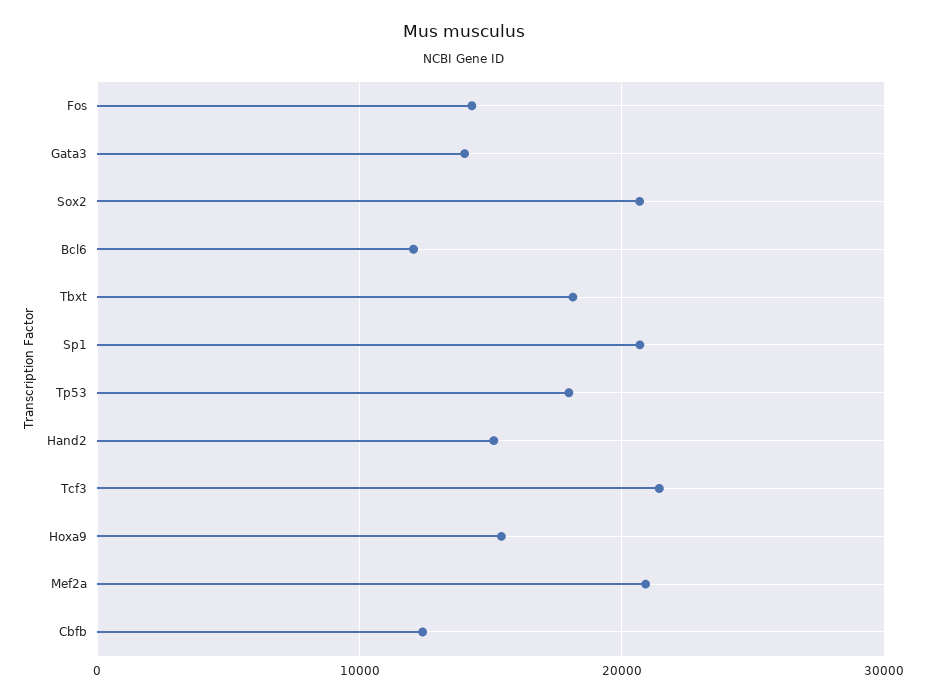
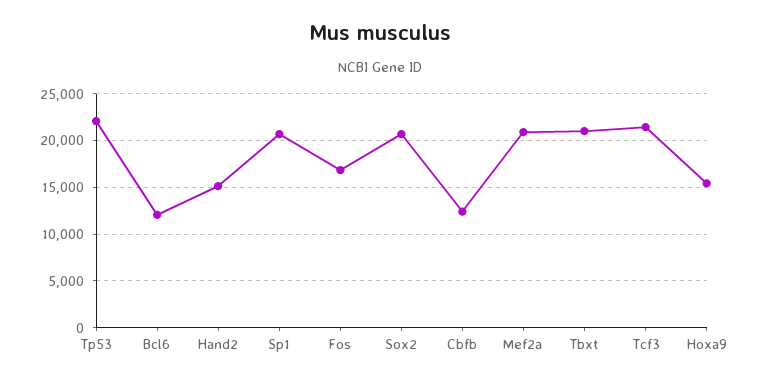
  {
-   "Fos": 14000,
+   "Fos": 17000,
-   "Gata3": 14000,
    "Sox2": 21000,
    "Bcl6": 12000,
-   "Tbxt": 18000,
+   "Tbxt": 21000,
    "Sp1": 21000,
-   "Tp53": 18000,
+   "Tp53": 22000,
    "Hand2": 15000,
    "Tcf3": 21000,
    "Hoxa9": 15000,
    "Mef2a": 21000,
    "Cbfb": 12000
  }

